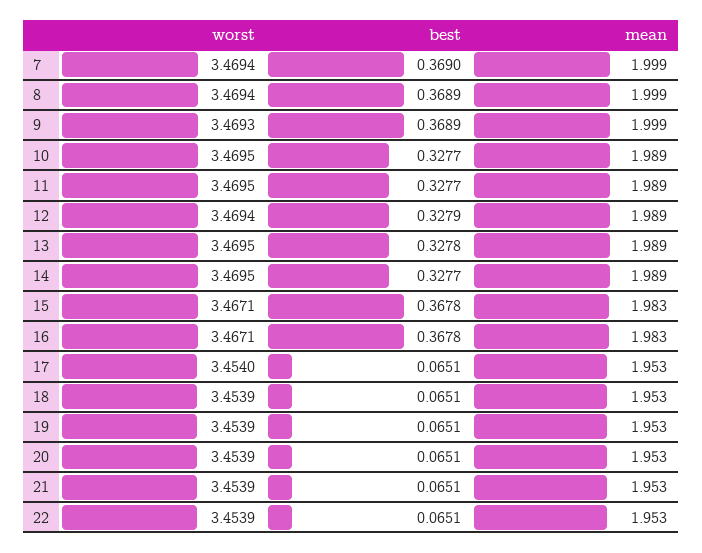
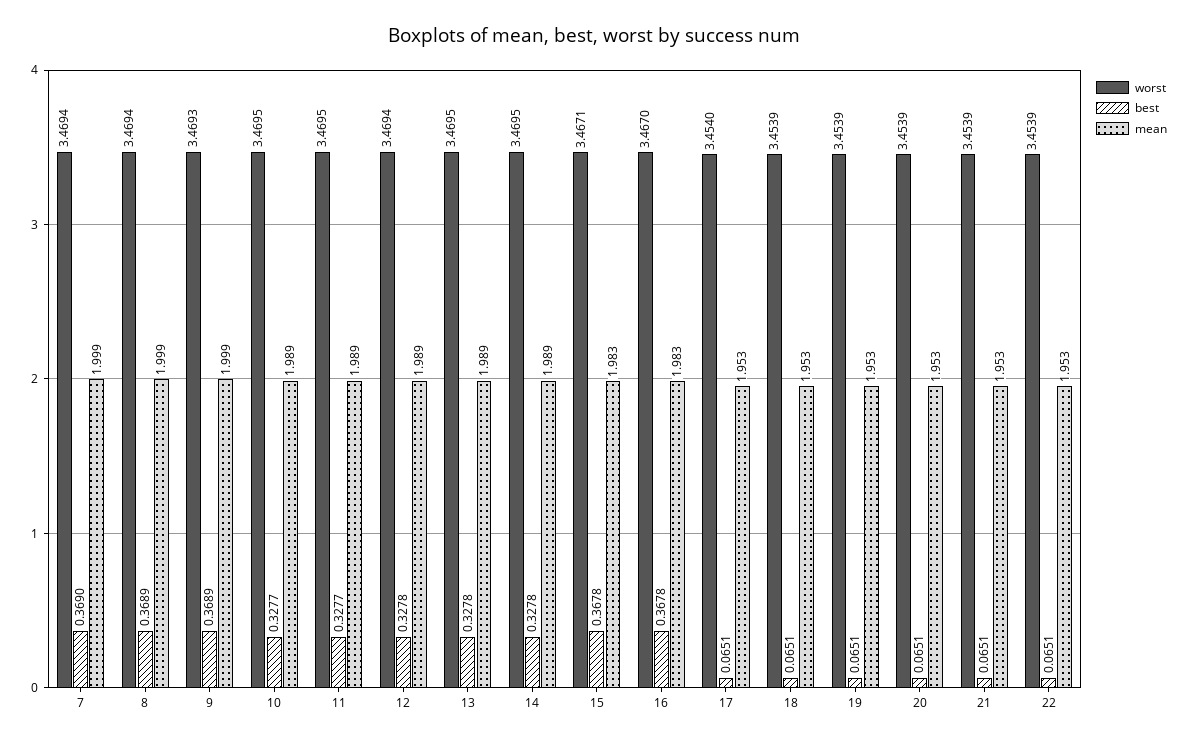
  {
    "worst": {
      "7": 3.4694,
      "8": 3.4694,
      "9": 3.4693,
      "10": 3.4695,
      "11": 3.4695,
      "12": 3.4694,
      "13": 3.4695,
      "14": 3.4695,
      "15": 3.4671,
-     "16": 3.4671,
+     "16": 3.467,
      "17": 3.454,
      "18": 3.4539,
      "19": 3.4539,
      "20": 3.4539,
      "21": 3.4539,
      "22": 3.4539
    },
    "best": {
      "7": 0.369,
      "8": 0.3689,
      "9": 0.3689,
      "10": 0.3277,
      "11": 0.3277,
-     "12": 0.3279,
+     "12": 0.3278,
      "13": 0.3278,
-     "14": 0.3277,
+     "14": 0.3278,
      "15": 0.3678,
      "16": 0.3678,
      "17": 0.0651,
      "18": 0.0651,
      "19": 0.0651,
      "20": 0.0651,
      "21": 0.0651,
      "22": 0.0651
    },
    "mean": {
      "7": 1.999,
      "8": 1.999,
      "9": 1.999,
      "10": 1.989,
      "11": 1.989,
      "12": 1.989,
      "13": 1.989,
      "14": 1.989,
      "15": 1.983,
      "16": 1.983,
      "17": 1.953,
      "18": 1.953,
      "19": 1.953,
      "20": 1.953,
      "21": 1.953,
      "22": 1.953
    }
  }

